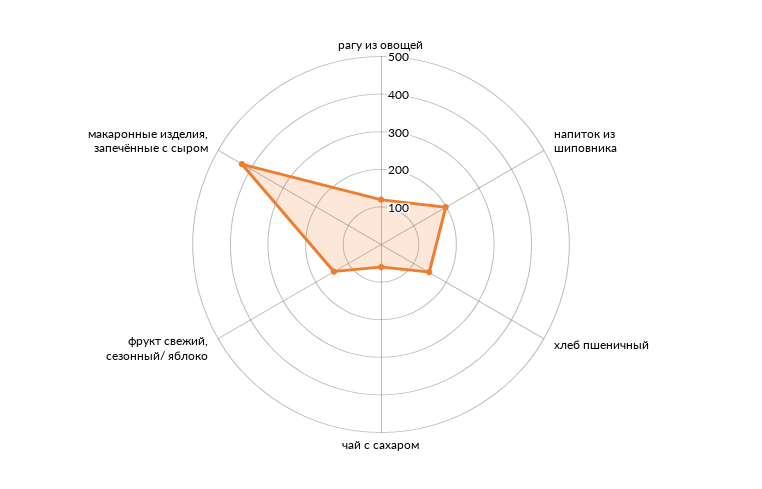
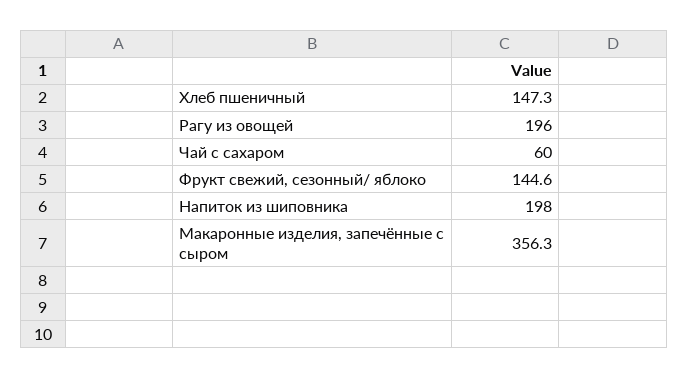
  {
-   "рагу из овощей": 125,
+   "рагу из овощей": 196,
    "напиток из шиповника": 198,
    "хлеб пшеничный": 147.3,
    "чай с сахаром": 60,
    "фрукт свежий, сезонный/ яблоко": 144.6,
-   "макаронные изделия, запечённые с сыром": 425
+   "макаронные изделия, запечённые с сыром": 356.3
  }

